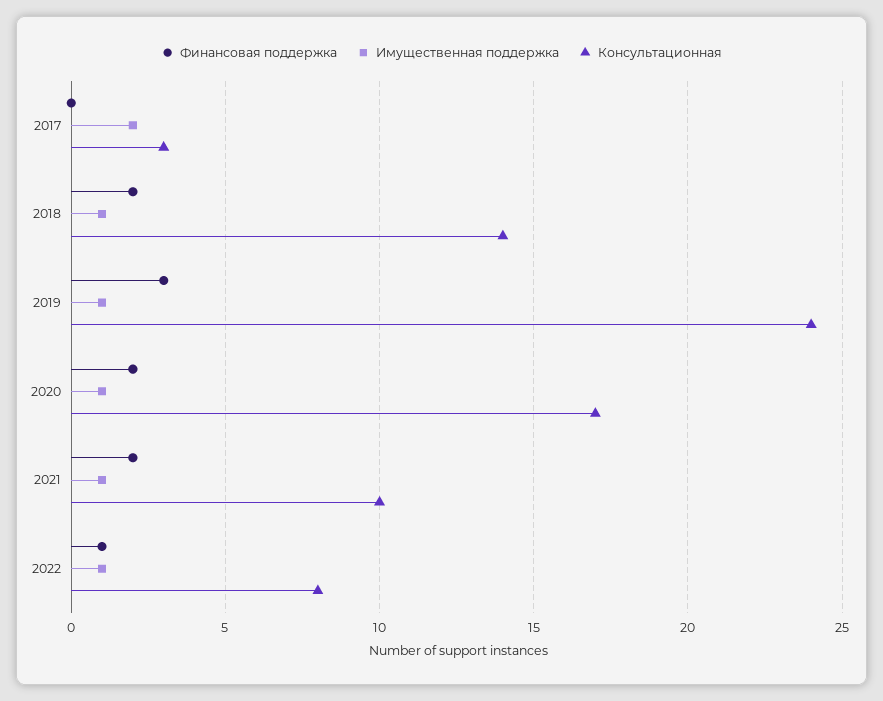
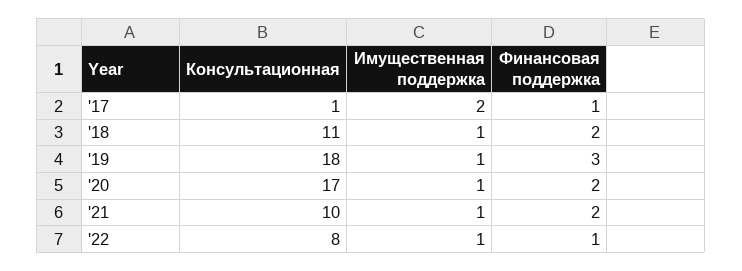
  {
    "Финансовая поддержка": {
-     "2017": 0,
+     "2017": 1,
      "2018": 2,
      "2019": 3,
      "2020": 2,
      "2021": 2,
      "2022": 1
    },
    "Имущественная поддержка": {
      "2017": 2,
      "2018": 1,
      "2019": 1,
      "2020": 1,
      "2021": 1,
      "2022": 1
    },
    "Консультационная": {
-     "2017": 3,
+     "2017": 1,
-     "2018": 14,
+     "2018": 11,
-     "2019": 24,
+     "2019": 18,
      "2020": 17,
      "2021": 10,
      "2022": 8
    }
  }

